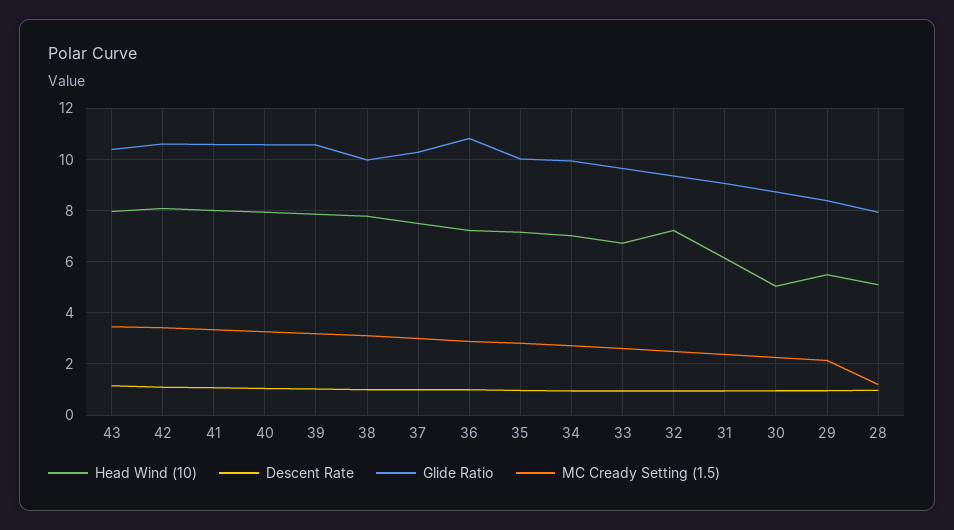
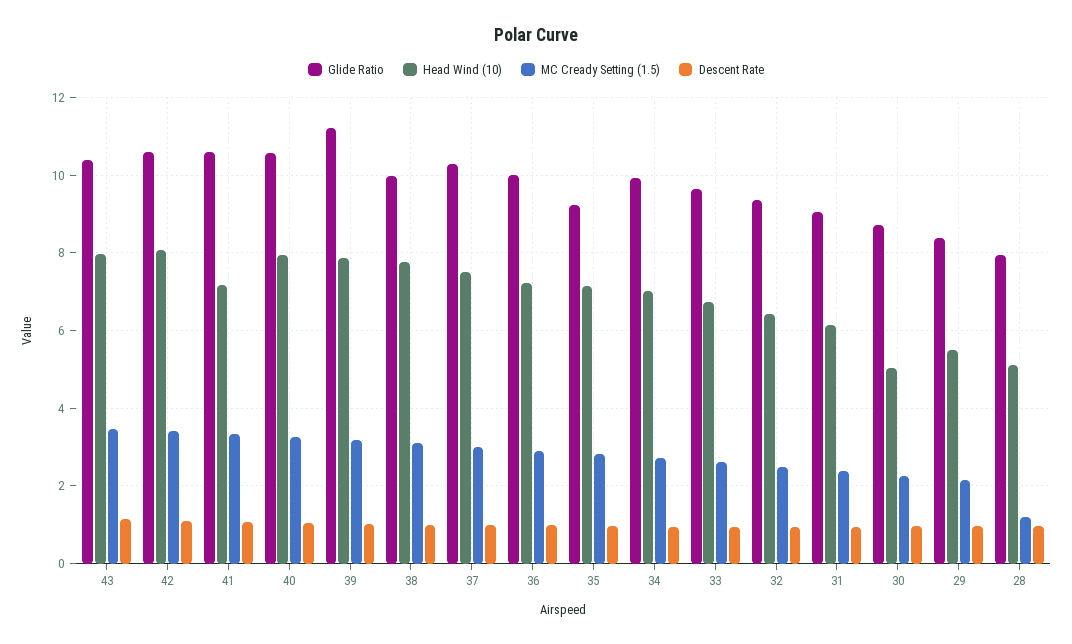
  {
    "Head Wind (10)": {
      "43": 8,
      "42": 8,
-     "41": 8,
+     "41": 7.2,
      "40": 8,
      "39": 7.8,
      "38": 7.8,
      "37": 7.6,
      "36": 7.2,
      "35": 7.2,
      "34": 7,
      "33": 6.8,
-     "32": 7.25,
+     "32": 6.4,
      "31": 6.2,
      "30": 5,
      "29": 5.4,
      "28": 5.2
    },
    "Descent Rate": {
      "43": 1.2,
      "42": 1.2,
      "41": 1,
      "40": 1,
      "39": 1,
      "38": 1,
      "37": 1,
      "36": 1,
      "35": 1,
      "34": 1,
      "33": 1,
      "32": 1,
      "31": 1,
      "30": 1,
      "29": 1,
      "28": 1
    },
    "Glide Ratio": {
      "43": 10.4,
      "42": 10.6,
      "41": 10.6,
      "40": 10.6,
-     "39": 10.5,
+     "39": 11.2,
      "38": 10,
      "37": 10.2,
-     "36": 10.75,
+     "36": 10,
-     "35": 10,
+     "35": 9.2,
      "34": 10,
      "33": 9.6,
      "32": 9.4,
      "31": 9,
      "30": 8.8,
      "29": 8.4,
      "28": 8
    },
    "MC Cready Setting (1.5)": {
      "43": 3.4,
      "42": 3.4,
      "41": 3.4,
      "40": 3.2,
      "39": 3.2,
      "38": 3.2,
      "37": 3,
      "36": 2.8,
      "35": 2.8,
      "34": 2.8,
      "33": 2.6,
      "32": 2.4,
      "31": 2.4,
      "30": 2.2,
      "29": 2.2,
      "28": 1.2
    }
  }

